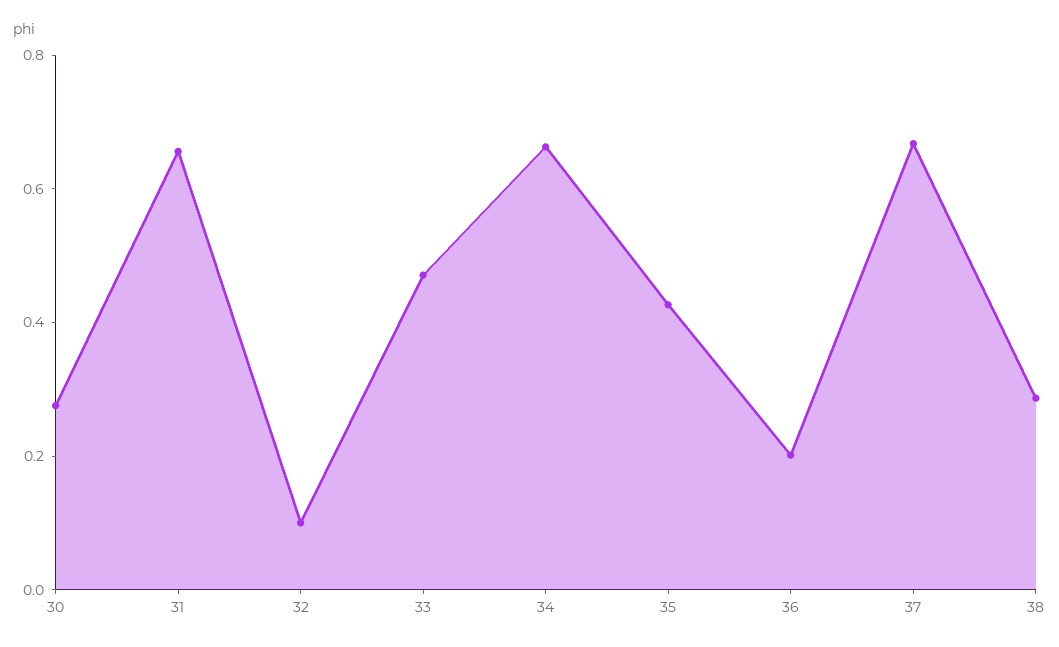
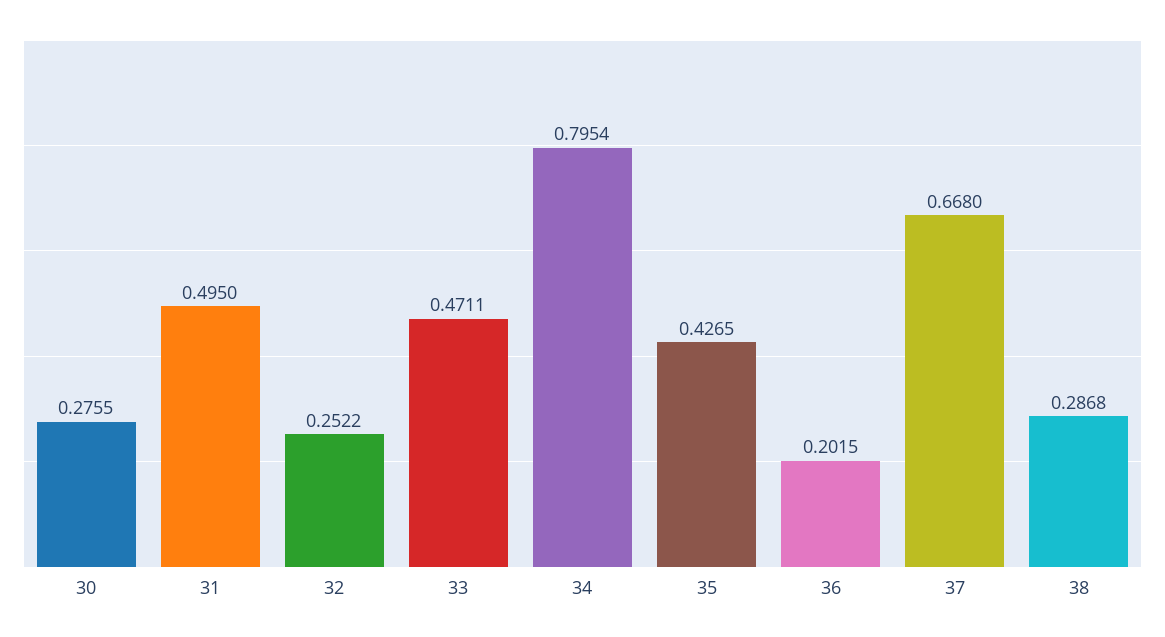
  {
    "30": 0.2755,
-   "31": 0.65,
+   "31": 0.495,
-   "32": 0.1,
+   "32": 0.2522,
    "33": 0.4711,
-   "34": 0.65,
+   "34": 0.7954,
    "35": 0.4265,
    "36": 0.2015,
    "37": 0.668,
    "38": 0.2868
  }

